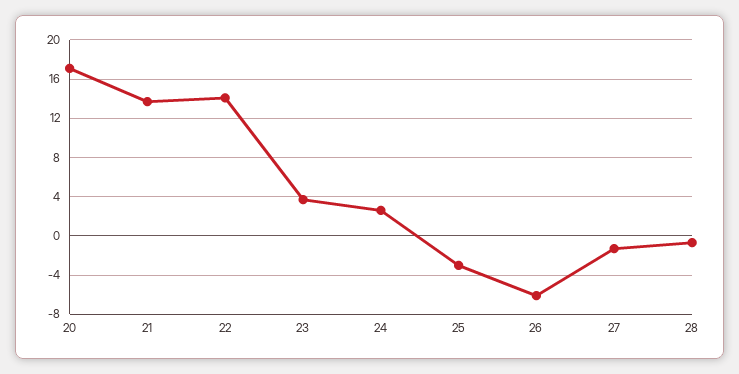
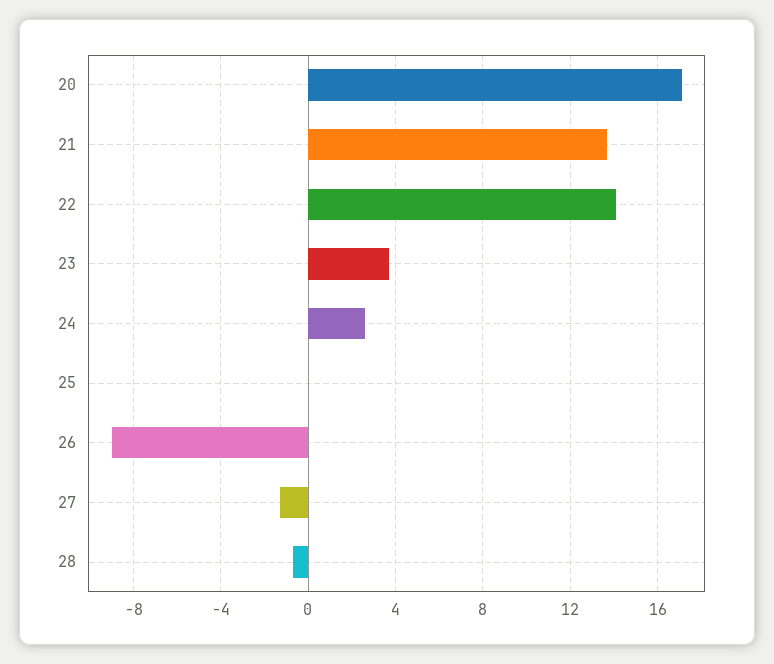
  {
    "20": 17,
    "21": 13.5,
    "22": 14,
    "23": 3.5,
    "24": 2.5,
-   "25": -3,
+   "25": 0,
-   "26": -6,
+   "26": -9,
    "27": -1.5,
    "28": -0.5
  }

